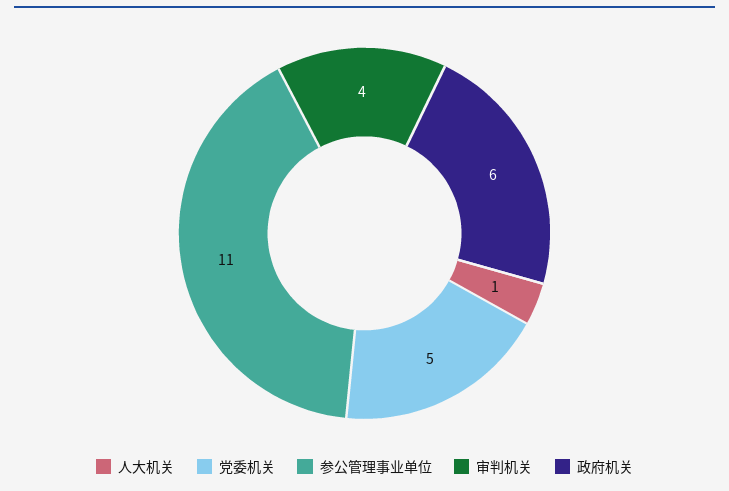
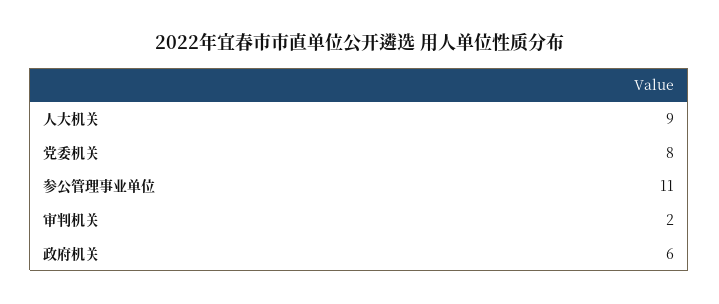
  {
-   "人大机关": 1,
+   "人大机关": 9,
-   "党委机关": 5,
+   "党委机关": 8,
    "参公管理事业单位": 11,
-   "审判机关": 4,
+   "审判机关": 2,
    "政府机关": 6
  }

